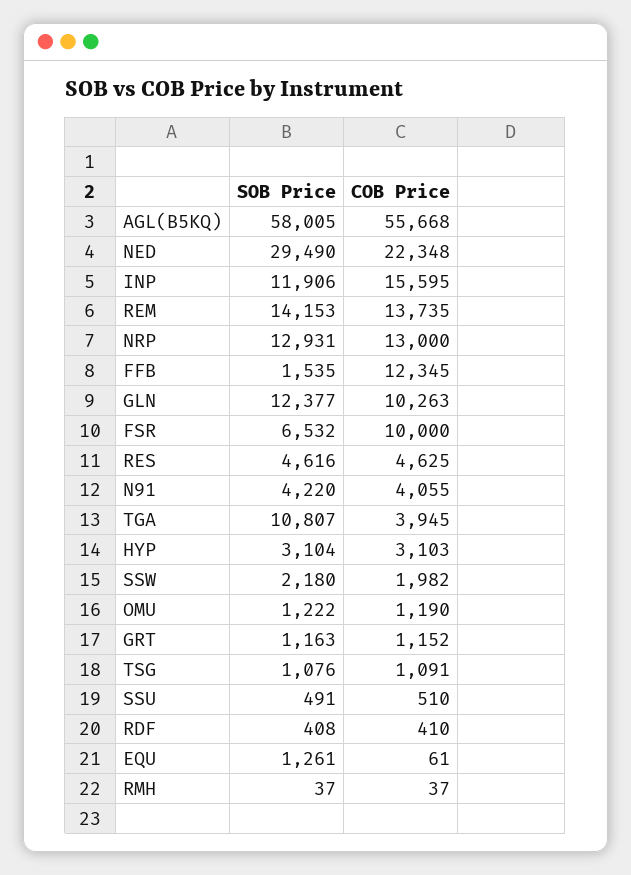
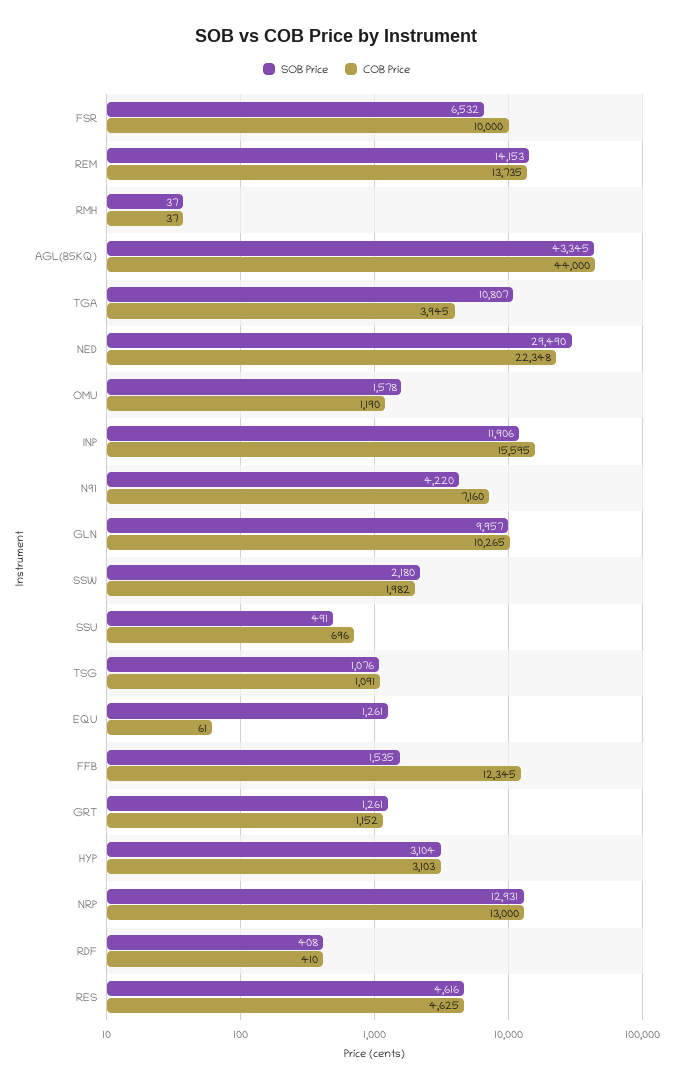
  {
    "SOB Price": {
-     "AGL(B5KQ)": 58005,
+     "AGL(B5KQ)": 43345,
      "NED": 29490,
      "INP": 11906,
      "REM": 14153,
      "NRP": 12931,
      "FFB": 1535,
-     "GLN": 12377,
+     "GLN": 9957,
      "FSR": 6532,
      "RES": 4616,
      "N91": 4220,
      "TGA": 10807,
      "HYP": 3104,
      "SSW": 2180,
-     "OMU": 1222,
+     "OMU": 1578,
-     "GRT": 1163,
+     "GRT": 1261,
      "TSG": 1076,
      "SSU": 491,
      "RDF": 408,
      "EQU": 1261,
      "RMH": 37
    },
    "COB Price": {
-     "AGL(B5KQ)": 55668,
+     "AGL(B5KQ)": 44000,
      "NED": 22348,
      "INP": 15595,
      "REM": 13735,
      "NRP": 13000,
      "FFB": 12345,
-     "GLN": 10263,
+     "GLN": 10265,
      "FSR": 10000,
      "RES": 4625,
-     "N91": 4055,
+     "N91": 7160,
      "TGA": 3945,
      "HYP": 3103,
      "SSW": 1982,
      "OMU": 1190,
      "GRT": 1152,
      "TSG": 1091,
-     "SSU": 510,
+     "SSU": 696,
      "RDF": 410,
      "EQU": 61,
      "RMH": 37
    }
  }

